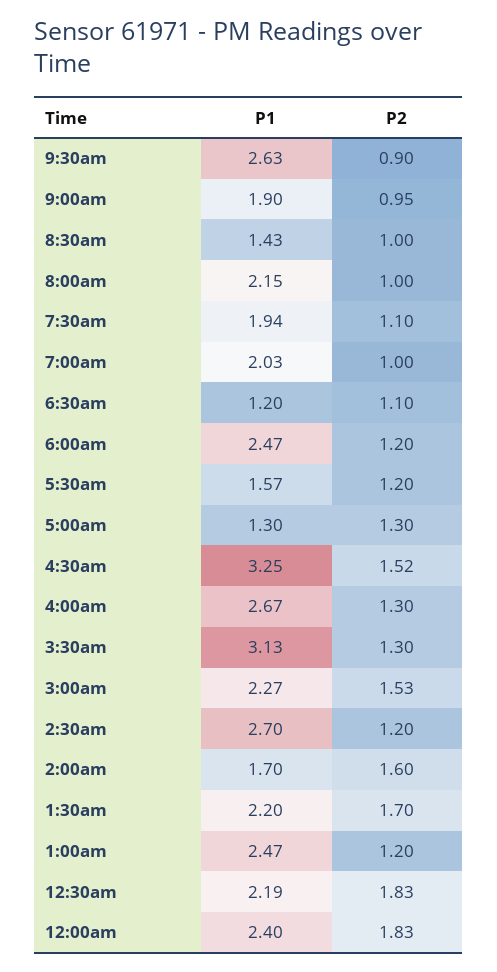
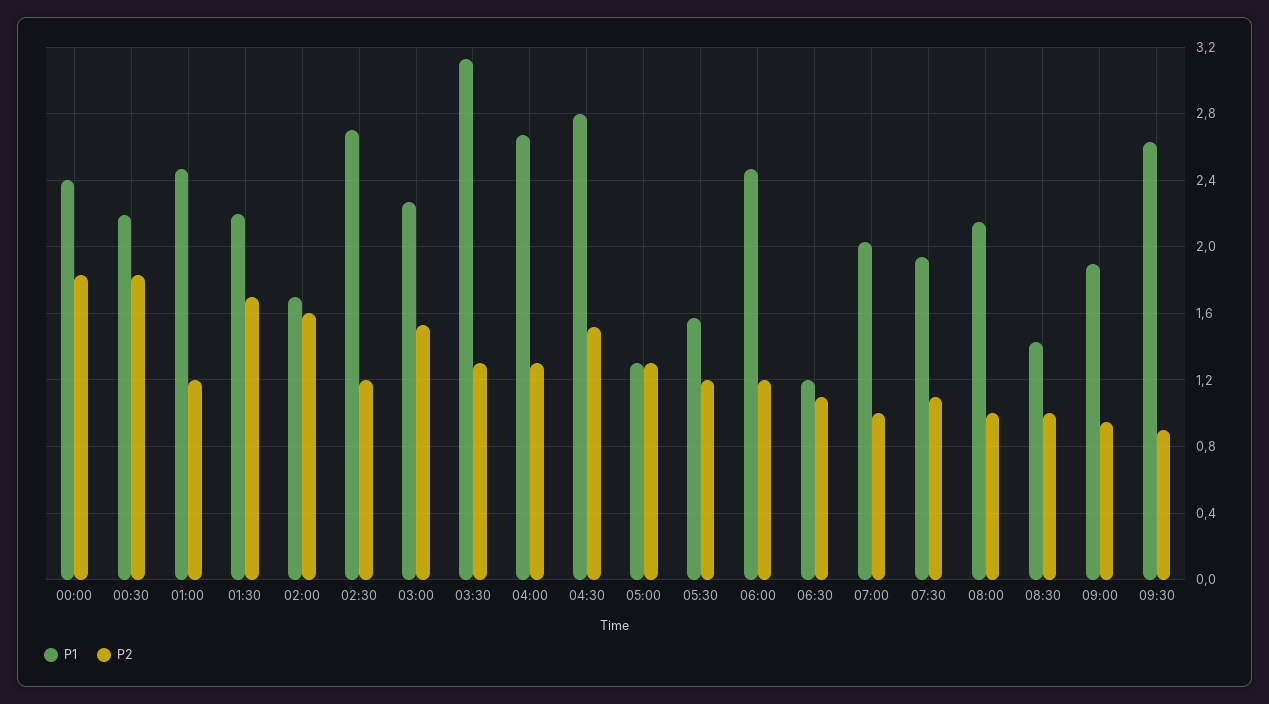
  {
    "P1": {
      "9:30am": 2.63,
      "9:00am": 1.9,
      "8:30am": 1.43,
      "8:00am": 2.15,
      "7:30am": 1.94,
      "7:00am": 2.03,
      "6:30am": 1.2,
      "6:00am": 2.47,
      "5:30am": 1.57,
      "5:00am": 1.3,
-     "4:30am": 3.25,
+     "4:30am": 2.8,
      "4:00am": 2.67,
      "3:30am": 3.13,
      "3:00am": 2.27,
      "2:30am": 2.7,
      "2:00am": 1.7,
      "1:30am": 2.2,
      "1:00am": 2.47,
      "12:30am": 2.19,
      "12:00am": 2.4
    },
    "P2": {
      "9:30am": 0.9,
      "9:00am": 0.95,
      "8:30am": 1,
      "8:00am": 1,
      "7:30am": 1.1,
      "7:00am": 1,
      "6:30am": 1.1,
      "6:00am": 1.2,
      "5:30am": 1.2,
      "5:00am": 1.3,
      "4:30am": 1.52,
      "4:00am": 1.3,
      "3:30am": 1.3,
      "3:00am": 1.53,
      "2:30am": 1.2,
      "2:00am": 1.6,
      "1:30am": 1.7,
      "1:00am": 1.2,
      "12:30am": 1.83,
      "12:00am": 1.83
    }
  }

